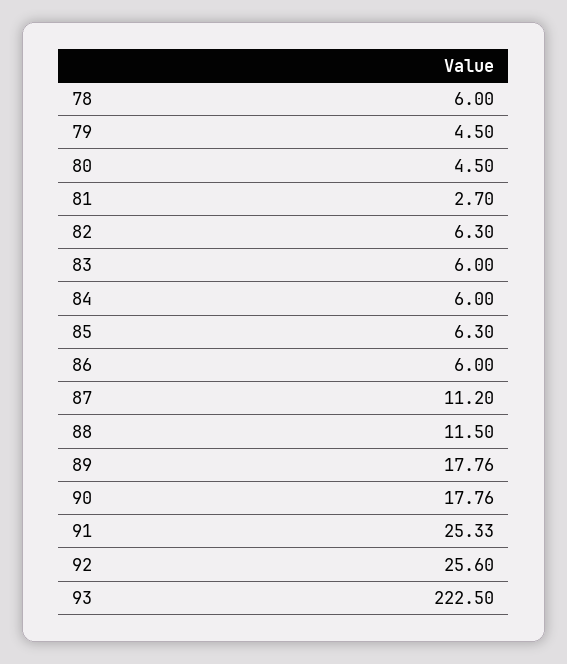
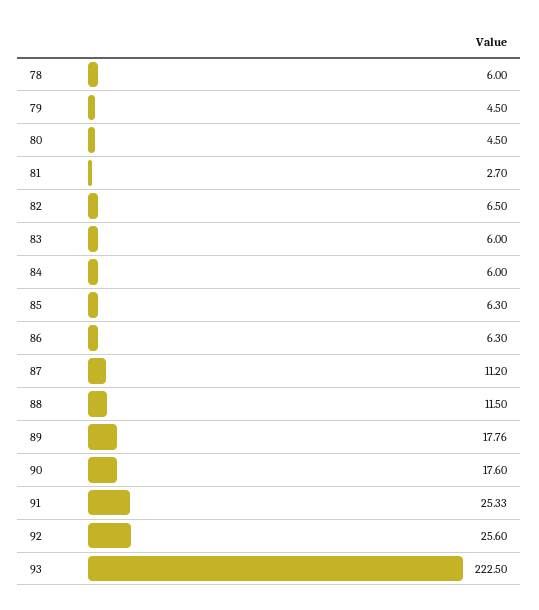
  {
    "78": 6,
    "79": 4.5,
    "80": 4.5,
    "81": 2.7,
-   "82": 6.3,
+   "82": 6.5,
    "83": 6,
    "84": 6,
    "85": 6.3,
-   "86": 6,
+   "86": 6.3,
    "87": 11.2,
    "88": 11.5,
    "89": 17.76,
-   "90": 17.76,
+   "90": 17.6,
    "91": 25.33,
    "92": 25.6,
    "93": 222.5
  }

